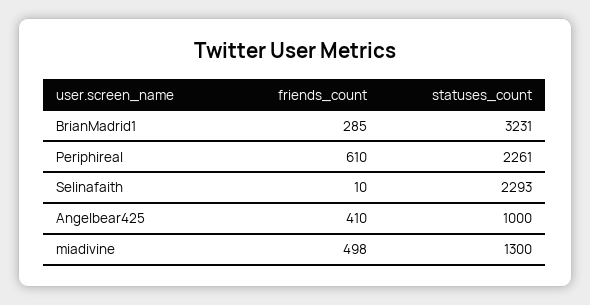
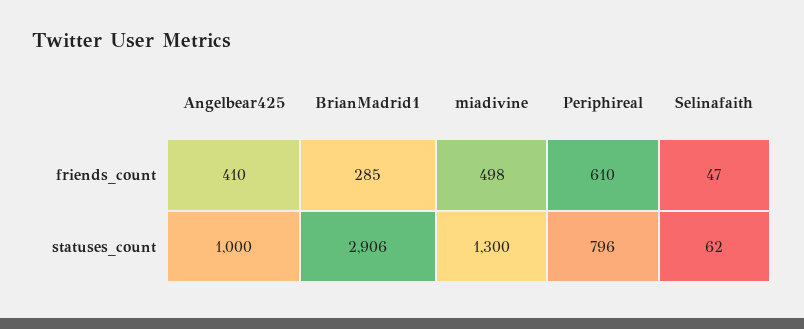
  {
    "friends_count": {
      "BrianMadrid1": 285,
      "Periphireal": 610,
-     "Selinafaith": 10,
+     "Selinafaith": 47,
      "Angelbear425": 410,
      "miadivine": 498
    },
    "statuses_count": {
-     "BrianMadrid1": 3231,
+     "BrianMadrid1": 2906,
-     "Periphireal": 2261,
+     "Periphireal": 796,
-     "Selinafaith": 2293,
+     "Selinafaith": 62,
      "Angelbear425": 1000,
      "miadivine": 1300
    }
  }

